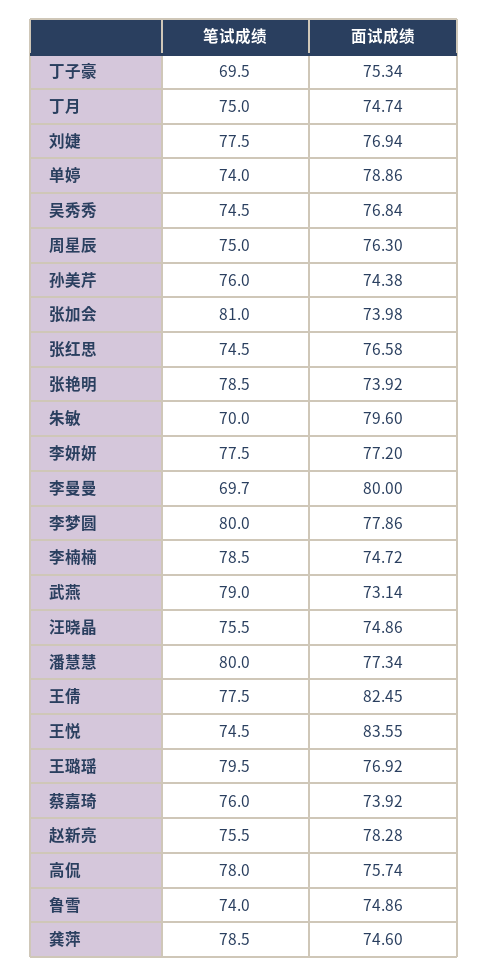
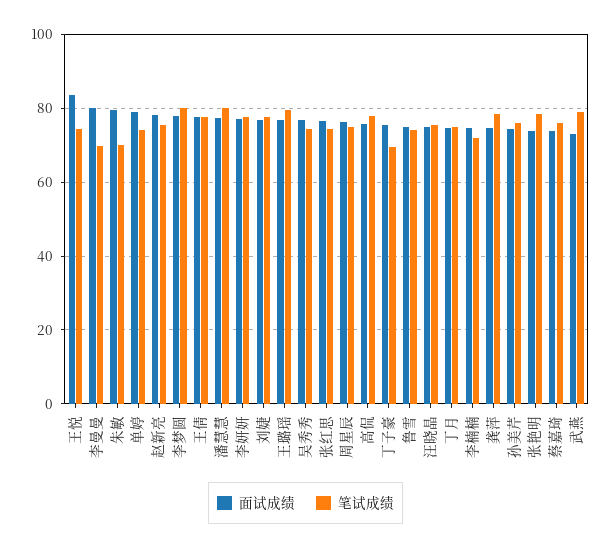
  {
    "笔试成绩": {
      "丁子豪": 69.5,
      "丁月": 75,
      "刘婕": 77.5,
      "单婷": 74,
      "吴秀秀": 74.5,
      "周星辰": 75,
      "孙美芹": 76,
-     "张加会": 81,
      "张红思": 74.5,
      "张艳明": 78.5,
      "朱敏": 70,
      "李妍妍": 77.5,
      "李曼曼": 69.7,
      "李梦圆": 80,
-     "李楠楠": 78.5,
+     "李楠楠": 72,
      "武燕": 79,
      "汪晓晶": 75.5,
      "潘慧慧": 80,
      "王倩": 77.5,
      "王悦": 74.5,
      "王璐瑶": 79.5,
      "蔡嘉琦": 76,
      "赵新亮": 75.5,
      "高侃": 78,
      "鲁雪": 74,
      "龚萍": 78.5
    },
    "面试成绩": {
      "丁子豪": 75.34,
      "丁月": 74.74,
      "刘婕": 76.94,
      "单婷": 78.86,
      "吴秀秀": 76.84,
      "周星辰": 76.3,
      "孙美芹": 74.38,
-     "张加会": 73.98,
      "张红思": 76.58,
      "张艳明": 73.92,
      "朱敏": 79.6,
      "李妍妍": 77.2,
      "李曼曼": 80,
      "李梦圆": 77.86,
      "李楠楠": 74.72,
      "武燕": 73.14,
      "汪晓晶": 74.86,
      "潘慧慧": 77.34,
-     "王倩": 82.45,
+     "王倩": 78,
      "王悦": 83.55,
      "王璐瑶": 76.92,
      "蔡嘉琦": 73.92,
      "赵新亮": 78.28,
      "高侃": 75.74,
      "鲁雪": 74.86,
      "龚萍": 74.6
    }
  }

